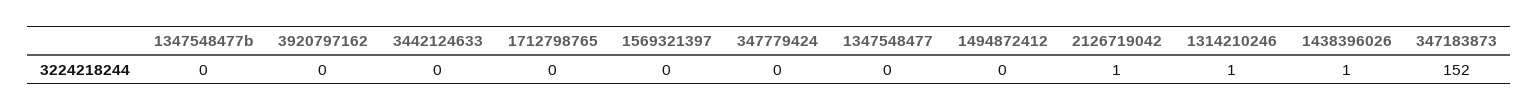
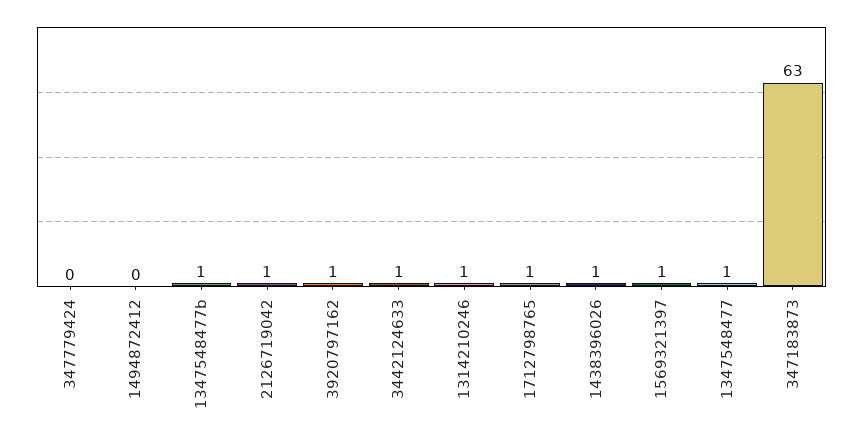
  {
-   "1347548477b": 0,
+   "1347548477b": 1,
-   "3920797162": 0,
+   "3920797162": 1,
-   "3442124633": 0,
+   "3442124633": 1,
-   "1712798765": 0,
+   "1712798765": 1,
-   "1569321397": 0,
+   "1569321397": 1,
    "347779424": 0,
-   "1347548477": 0,
+   "1347548477": 1,
    "1494872412": 0,
    "2126719042": 1,
    "1314210246": 1,
    "1438396026": 1,
-   "347183873": 152
+   "347183873": 63
  }

